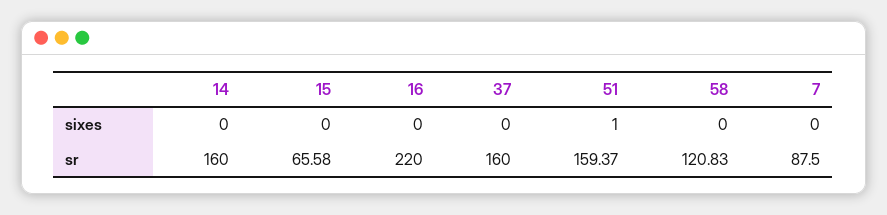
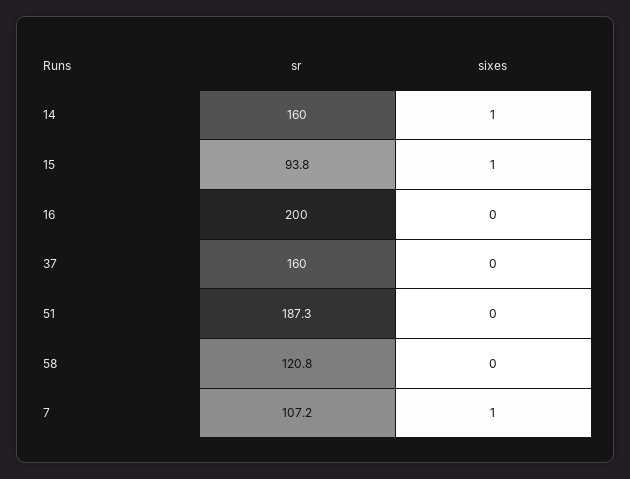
  {
    "14": {
-     "sixes": 0,
+     "sixes": 1,
      "sr": 160
    },
    "15": {
-     "sixes": 0,
+     "sixes": 1,
-     "sr": 65.58
+     "sr": 93.8
    },
    "16": {
      "sixes": 0,
-     "sr": 220
+     "sr": 200
    },
    "37": {
      "sixes": 0,
      "sr": 160
    },
    "51": {
-     "sixes": 1,
+     "sixes": 0,
-     "sr": 159.37
+     "sr": 187.3
    },
    "58": {
      "sixes": 0,
      "sr": 120.83
    },
    "7": {
-     "sixes": 0,
+     "sixes": 1,
-     "sr": 87.5
+     "sr": 107.2
    }
  }

